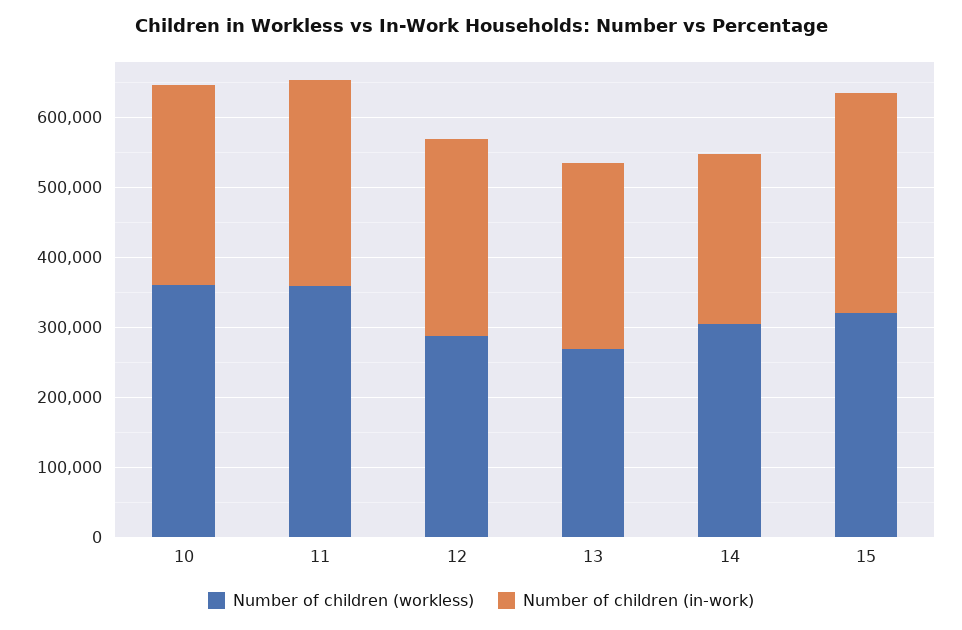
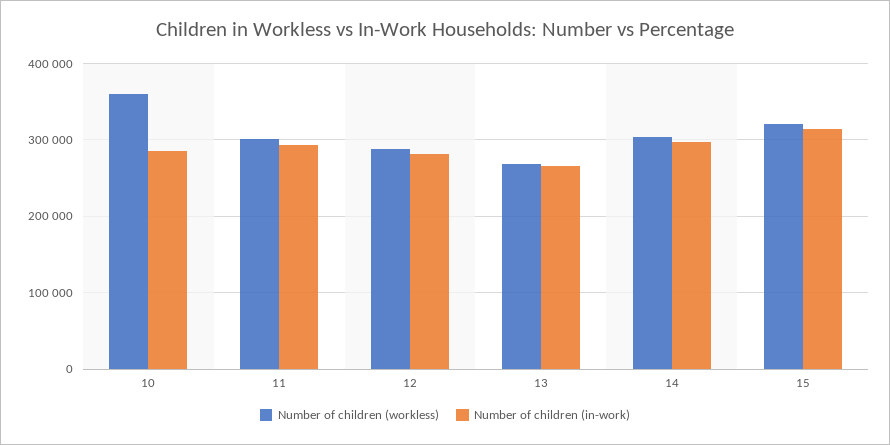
  {
    "Number of children (workless)": {
      "10": 360000,
-     "11": 360000,
+     "11": 300000,
      "12": 290000,
      "13": 270000,
      "14": 300000,
      "15": 320000
    },
    "Number of children (in-work)": {
      "10": 290000,
      "11": 290000,
      "12": 280000,
      "13": 270000,
-     "14": 240000,
+     "14": 300000,
      "15": 310000
    }
  }

